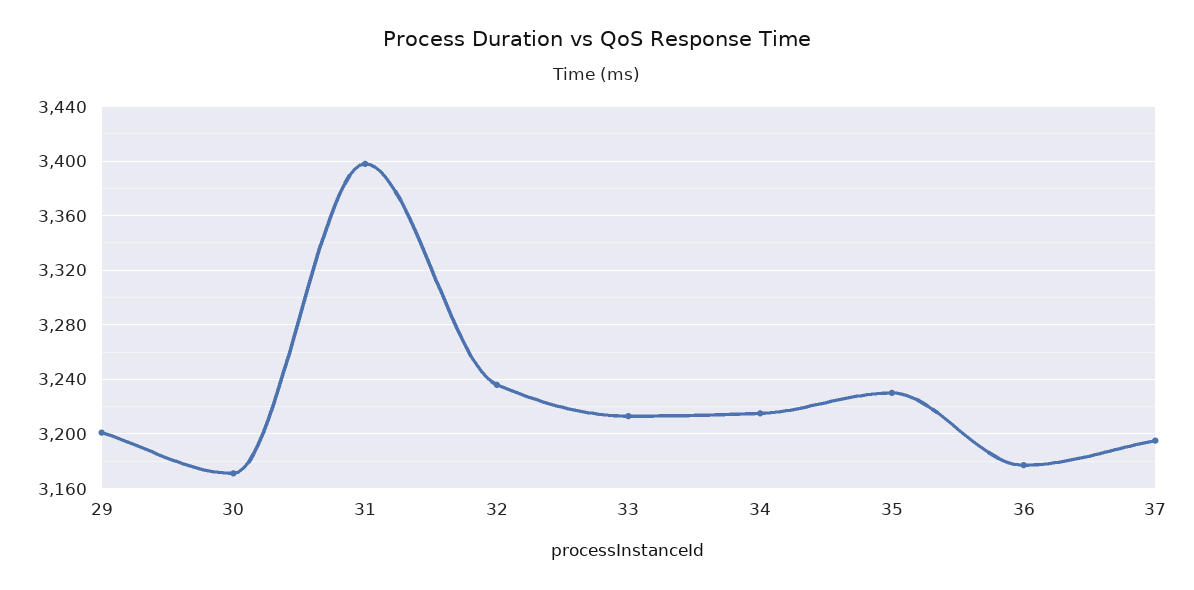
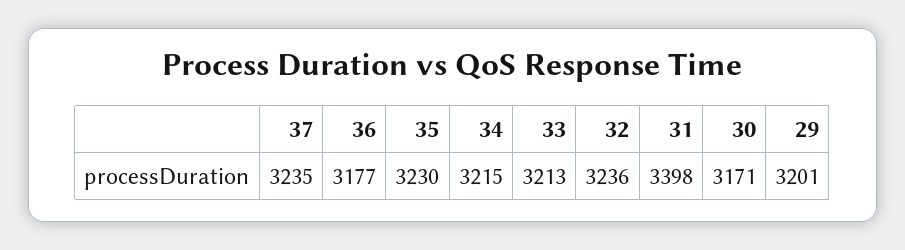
  {
    "29": 3201,
    "30": 3171,
    "31": 3398,
    "32": 3236,
    "33": 3213,
    "34": 3215,
    "35": 3230,
    "36": 3177,
-   "37": 3195
+   "37": 3235
  }

